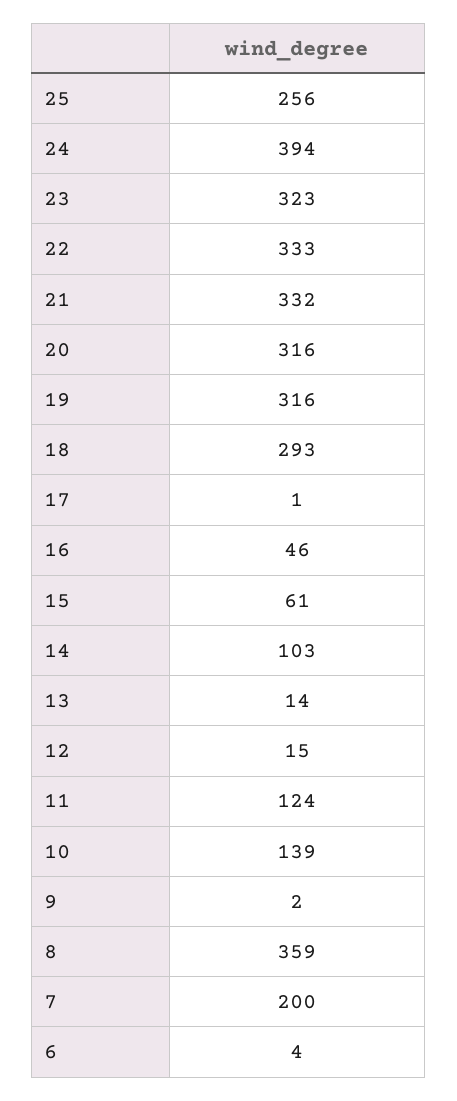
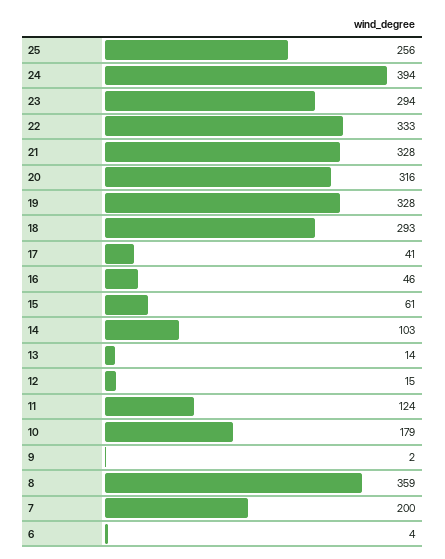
  {
    "25": 256,
    "24": 394,
-   "23": 323,
+   "23": 294,
    "22": 333,
-   "21": 332,
+   "21": 328,
    "20": 316,
-   "19": 316,
+   "19": 328,
    "18": 293,
-   "17": 1,
+   "17": 41,
    "16": 46,
    "15": 61,
    "14": 103,
    "13": 14,
    "12": 15,
    "11": 124,
-   "10": 139,
+   "10": 179,
    "9": 2,
    "8": 359,
    "7": 200,
    "6": 4
  }

